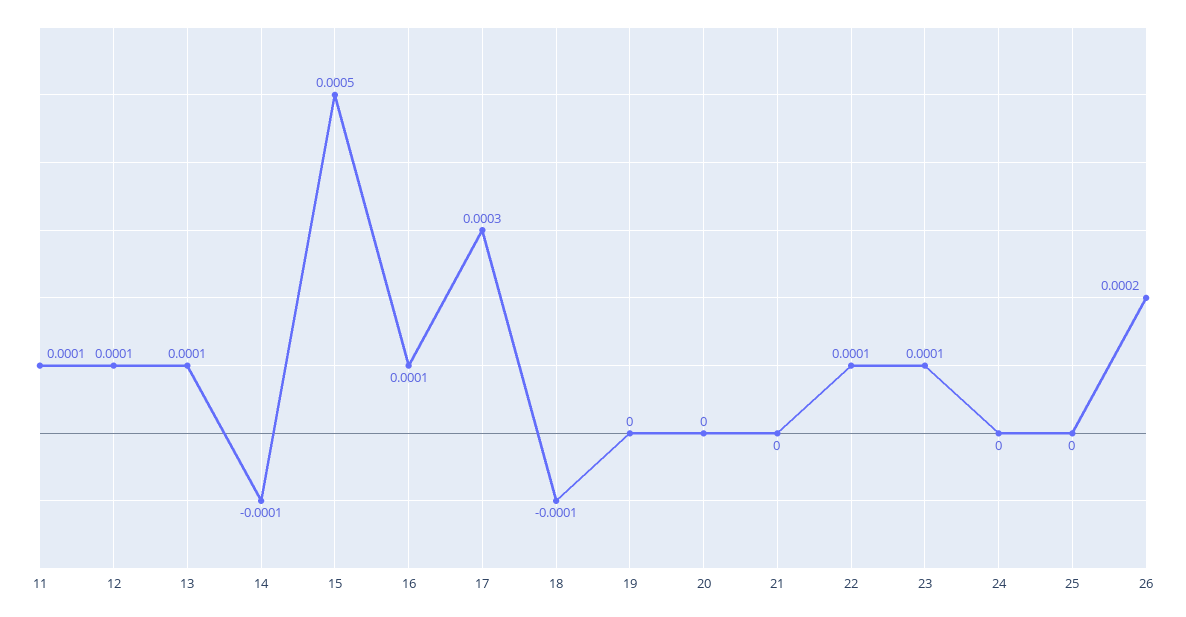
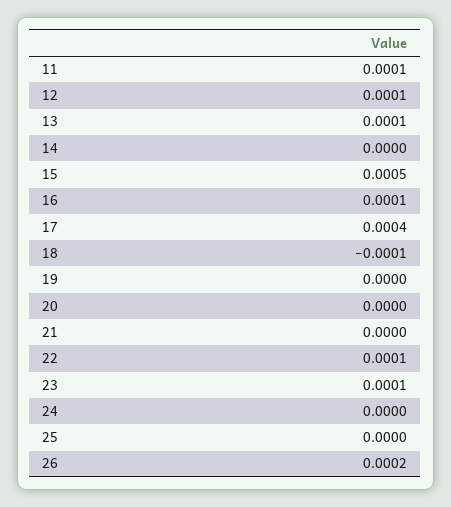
  {
    "11": 0.0001,
    "12": 0.0001,
    "13": 0.0001,
-   "14": -0.0001,
+   "14": 0,
    "15": 0.0005,
    "16": 0.0001,
-   "17": 0.0003,
+   "17": 0.0004,
    "18": -0.0001,
    "19": 0,
    "20": 0,
    "21": 0,
    "22": 0.0001,
    "23": 0.0001,
    "24": 0,
    "25": 0,
    "26": 0.0002
  }

